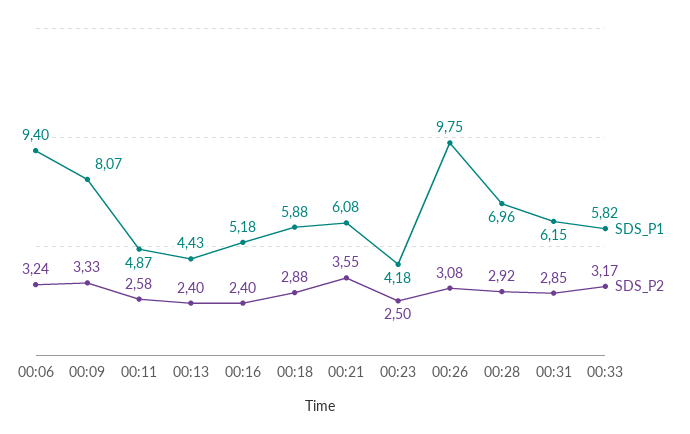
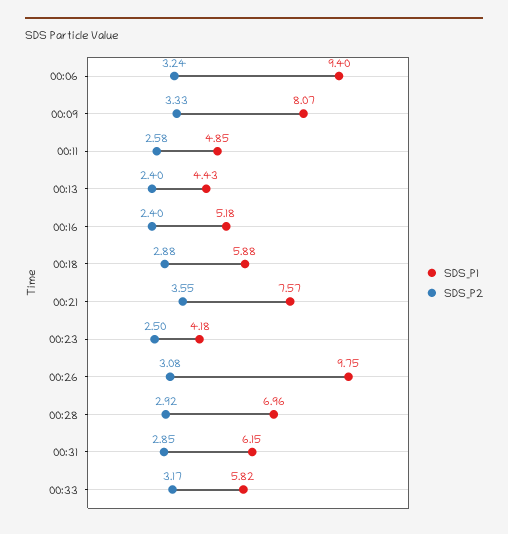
  {
    "SDS_P1": {
      "00:06": 9.4,
      "00:09": 8.07,
-     "00:11": 4.87,
+     "00:11": 4.85,
      "00:13": 4.43,
      "00:16": 5.18,
      "00:18": 5.88,
-     "00:21": 6.08,
+     "00:21": 7.57,
      "00:23": 4.18,
      "00:26": 9.75,
      "00:28": 6.96,
      "00:31": 6.15,
      "00:33": 5.82
    },
    "SDS_P2": {
      "00:06": 3.24,
      "00:09": 3.33,
      "00:11": 2.58,
      "00:13": 2.4,
      "00:16": 2.4,
      "00:18": 2.88,
      "00:21": 3.55,
      "00:23": 2.5,
      "00:26": 3.08,
      "00:28": 2.92,
      "00:31": 2.85,
      "00:33": 3.17
    }
  }

